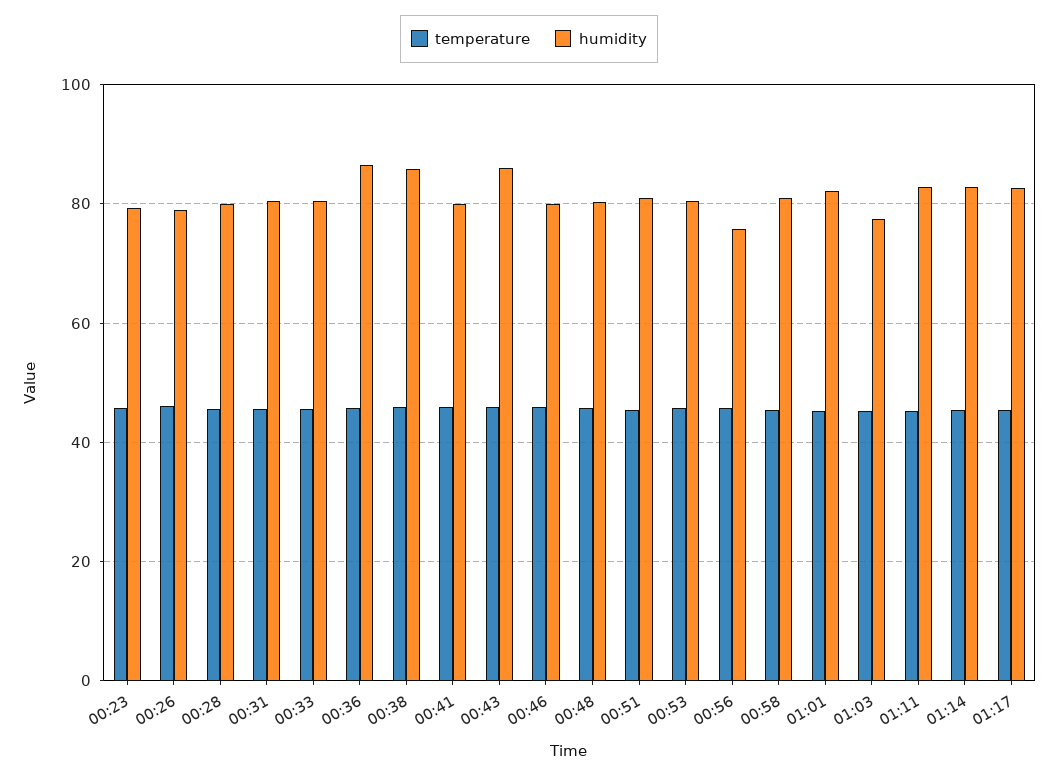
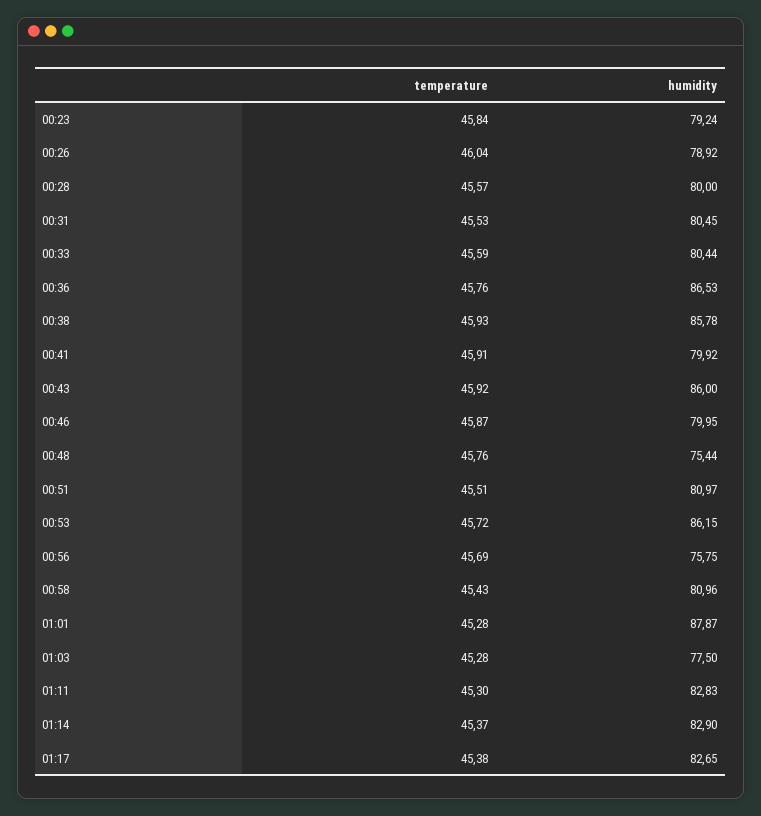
  {
    "temperature": {
      "00:23": 45.84,
      "00:26": 46.04,
      "00:28": 45.57,
      "00:31": 45.53,
      "00:33": 45.59,
      "00:36": 45.76,
      "00:38": 45.93,
      "00:41": 45.91,
      "00:43": 45.92,
      "00:46": 45.87,
      "00:48": 45.76,
      "00:51": 45.51,
      "00:53": 45.72,
      "00:56": 45.69,
      "00:58": 45.43,
      "01:01": 45.28,
      "01:03": 45.28,
      "01:11": 45.3,
      "01:14": 45.37,
      "01:17": 45.38
    },
    "humidity": {
      "00:23": 79.24,
      "00:26": 78.92,
      "00:28": 80,
      "00:31": 80.45,
      "00:33": 80.44,
      "00:36": 86.53,
      "00:38": 85.78,
      "00:41": 79.92,
      "00:43": 86,
      "00:46": 79.95,
-     "00:48": 80,
+     "00:48": 75.44,
      "00:51": 80.97,
-     "00:53": 80,
+     "00:53": 86.15,
      "00:56": 75.75,
      "00:58": 80.96,
-     "01:01": 82,
+     "01:01": 87.87,
      "01:03": 77.5,
      "01:11": 82.83,
      "01:14": 82.9,
      "01:17": 82.65
    }
  }

